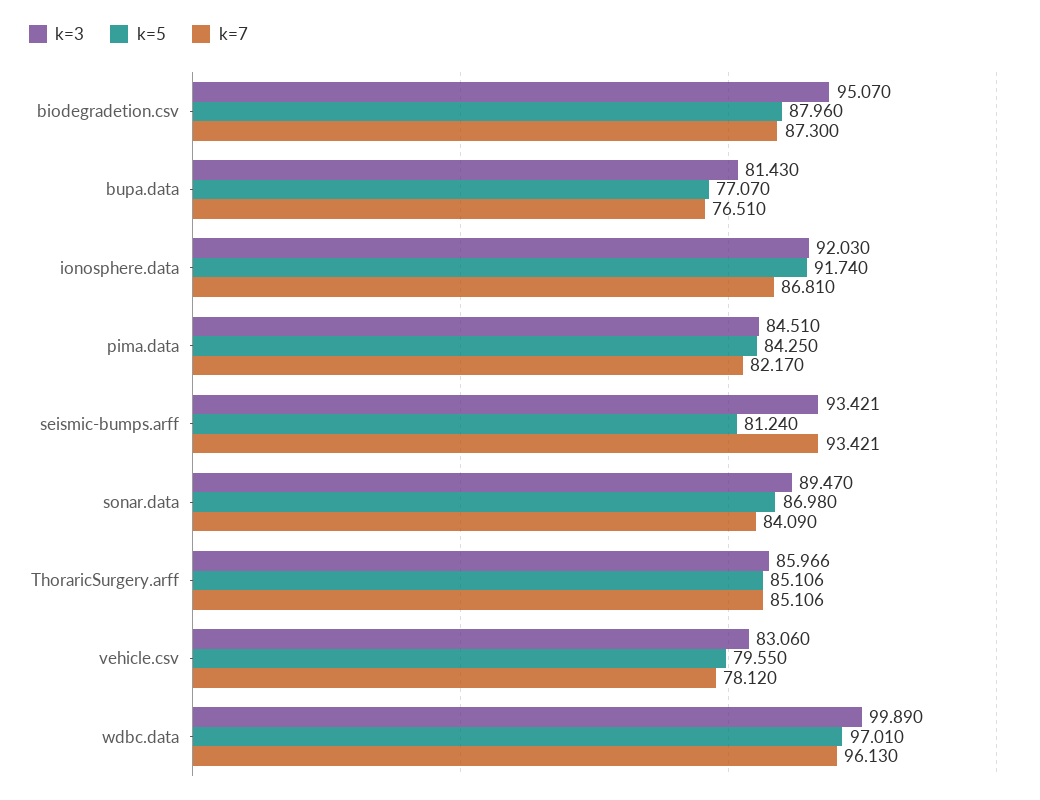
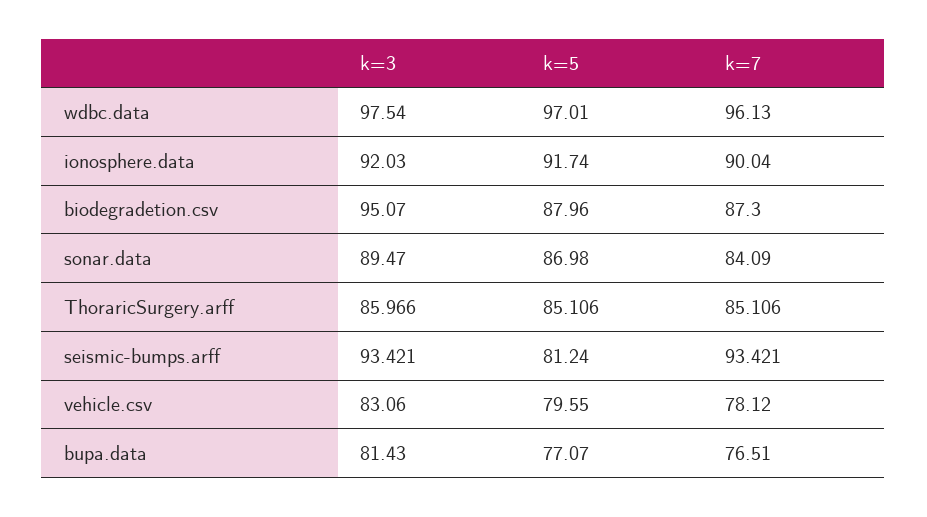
  {
    "k=3": {
      "biodegradetion.csv": 95.07,
      "bupa.data": 81.43,
      "ionosphere.data": 92.03,
-     "pima.data": 84.51,
      "seismic-bumps.arff": 93.421,
      "sonar.data": 89.47,
      "ThoraricSurgery.arff": 85.966,
      "vehicle.csv": 83.06,
-     "wdbc.data": 99.89
+     "wdbc.data": 97.54
    },
    "k=5": {
      "biodegradetion.csv": 87.96,
      "bupa.data": 77.07,
      "ionosphere.data": 91.74,
-     "pima.data": 84.25,
      "seismic-bumps.arff": 81.24,
      "sonar.data": 86.98,
      "ThoraricSurgery.arff": 85.106,
      "vehicle.csv": 79.55,
      "wdbc.data": 97.01
    },
    "k=7": {
      "biodegradetion.csv": 87.3,
      "bupa.data": 76.51,
-     "ionosphere.data": 86.81,
+     "ionosphere.data": 90.04,
-     "pima.data": 82.17,
      "seismic-bumps.arff": 93.421,
      "sonar.data": 84.09,
      "ThoraricSurgery.arff": 85.106,
      "vehicle.csv": 78.12,
      "wdbc.data": 96.13
    }
  }

